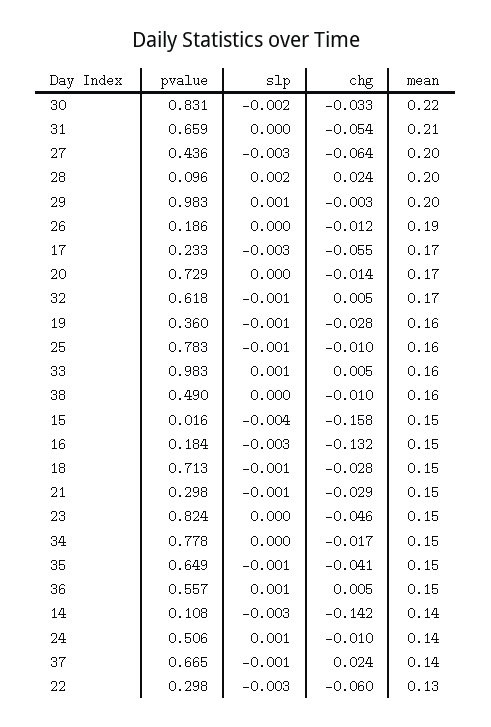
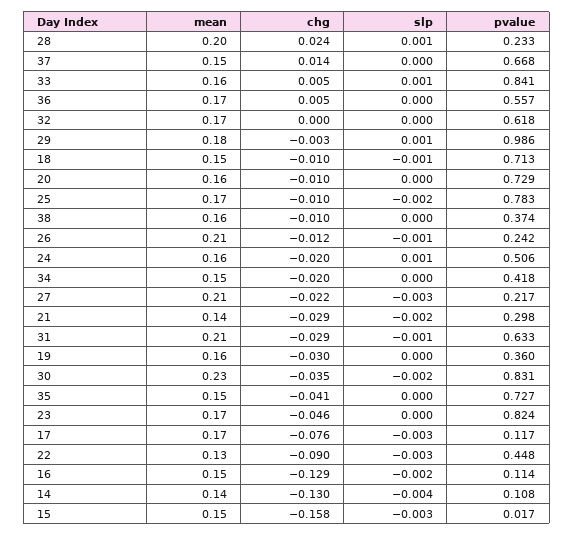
  {
    "pvalue": {
      "30": 0.831,
-     "31": 0.659,
+     "31": 0.633,
-     "27": 0.436,
+     "27": 0.217,
-     "28": 0.096,
+     "28": 0.233,
-     "29": 0.983,
+     "29": 0.986,
-     "26": 0.186,
+     "26": 0.242,
-     "17": 0.233,
+     "17": 0.117,
      "20": 0.729,
      "32": 0.618,
      "19": 0.36,
      "25": 0.783,
-     "33": 0.983,
+     "33": 0.841,
-     "38": 0.49,
+     "38": 0.374,
-     "15": 0.016,
+     "15": 0.017,
-     "16": 0.184,
+     "16": 0.114,
      "18": 0.713,
      "21": 0.298,
      "23": 0.824,
-     "34": 0.778,
+     "34": 0.418,
-     "35": 0.649,
+     "35": 0.727,
      "36": 0.557,
      "14": 0.108,
      "24": 0.506,
-     "37": 0.665,
+     "37": 0.668,
-     "22": 0.298
+     "22": 0.448
    },
    "slp": {
      "30": -0.002,
-     "31": 0,
+     "31": -0.001,
      "27": -0.003,
-     "28": 0.002,
+     "28": 0.001,
      "29": 0.001,
-     "26": 0,
+     "26": -0.001,
      "17": -0.003,
      "20": 0,
-     "32": -0.001,
+     "32": 0,
-     "19": -0.001,
+     "19": 0,
-     "25": -0.001,
+     "25": -0.002,
      "33": 0.001,
      "38": 0,
-     "15": -0.004,
+     "15": -0.003,
-     "16": -0.003,
+     "16": -0.002,
      "18": -0.001,
-     "21": -0.001,
+     "21": -0.002,
      "23": 0,
      "34": 0,
-     "35": -0.001,
+     "35": 0,
-     "36": 0.001,
+     "36": 0,
-     "14": -0.003,
+     "14": -0.004,
      "24": 0.001,
-     "37": -0.001,
+     "37": 0,
      "22": -0.003
    },
    "chg": {
-     "30": -0.033,
+     "30": -0.035,
-     "31": -0.054,
+     "31": -0.029,
-     "27": -0.064,
+     "27": -0.022,
      "28": 0.024,
      "29": -0.003,
      "26": -0.012,
-     "17": -0.055,
+     "17": -0.076,
-     "20": -0.014,
+     "20": -0.01,
-     "32": 0.005,
+     "32": 0,
-     "19": -0.028,
+     "19": -0.03,
      "25": -0.01,
      "33": 0.005,
      "38": -0.01,
      "15": -0.158,
-     "16": -0.132,
+     "16": -0.129,
-     "18": -0.028,
+     "18": -0.01,
      "21": -0.029,
      "23": -0.046,
-     "34": -0.017,
+     "34": -0.02,
      "35": -0.041,
      "36": 0.005,
-     "14": -0.142,
+     "14": -0.13,
-     "24": -0.01,
+     "24": -0.02,
-     "37": 0.024,
+     "37": 0.014,
-     "22": -0.06
+     "22": -0.09
    },
    "mean": {
-     "30": 0.22,
+     "30": 0.23,
      "31": 0.21,
-     "27": 0.2,
+     "27": 0.21,
      "28": 0.2,
-     "29": 0.2,
+     "29": 0.18,
-     "26": 0.19,
+     "26": 0.21,
      "17": 0.17,
-     "20": 0.17,
+     "20": 0.16,
      "32": 0.17,
      "19": 0.16,
-     "25": 0.16,
+     "25": 0.17,
      "33": 0.16,
      "38": 0.16,
      "15": 0.15,
      "16": 0.15,
      "18": 0.15,
-     "21": 0.15,
+     "21": 0.14,
-     "23": 0.15,
+     "23": 0.17,
      "34": 0.15,
      "35": 0.15,
-     "36": 0.15,
+     "36": 0.17,
      "14": 0.14,
-     "24": 0.14,
+     "24": 0.16,
-     "37": 0.14,
+     "37": 0.15,
      "22": 0.13
    }
  }

